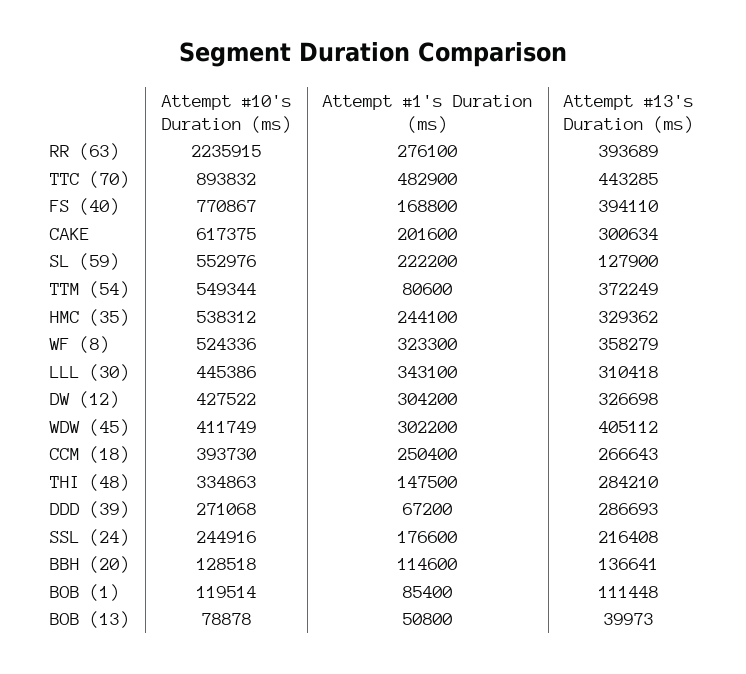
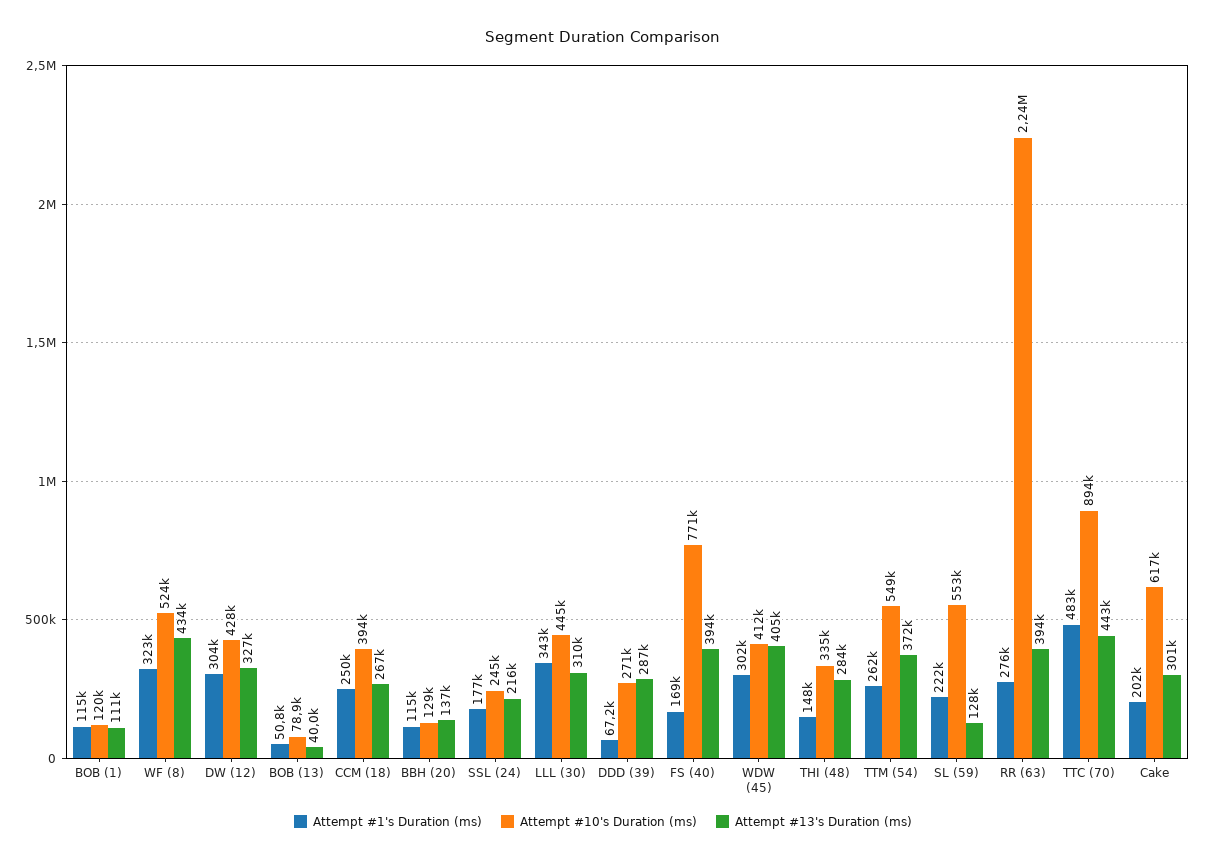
  {
    "Attempt #10's Duration (ms)": {
      "RR (63)": 2235915,
      "TTC (70)": 893832,
      "FS (40)": 770867,
      "CAKE": 617375,
      "SL (59)": 552976,
      "TTM (54)": 549344,
-     "HMC (35)": 538312,
      "WF (8)": 524336,
      "LLL (30)": 445386,
      "DW (12)": 427522,
      "WDW (45)": 411749,
      "CCM (18)": 393730,
      "THI (48)": 334863,
      "DDD (39)": 271068,
      "SSL (24)": 244916,
      "BBH (20)": 128518,
      "BOB (1)": 119514,
      "BOB (13)": 78878
    },
    "Attempt #1's Duration (ms)": {
      "RR (63)": 276100,
      "TTC (70)": 482900,
      "FS (40)": 168800,
      "CAKE": 201600,
      "SL (59)": 222200,
-     "TTM (54)": 80600,
+     "TTM (54)": 262000,
-     "HMC (35)": 244100,
      "WF (8)": 323300,
      "LLL (30)": 343100,
      "DW (12)": 304200,
      "WDW (45)": 302200,
      "CCM (18)": 250400,
      "THI (48)": 147500,
      "DDD (39)": 67200,
      "SSL (24)": 176600,
      "BBH (20)": 114600,
-     "BOB (1)": 85400,
+     "BOB (1)": 115000,
      "BOB (13)": 50800
    },
    "Attempt #13's Duration (ms)": {
      "RR (63)": 393689,
      "TTC (70)": 443285,
      "FS (40)": 394110,
      "CAKE": 300634,
      "SL (59)": 127900,
      "TTM (54)": 372249,
-     "HMC (35)": 329362,
-     "WF (8)": 358279,
+     "WF (8)": 434000,
      "LLL (30)": 310418,
      "DW (12)": 326698,
      "WDW (45)": 405112,
      "CCM (18)": 266643,
      "THI (48)": 284210,
      "DDD (39)": 286693,
      "SSL (24)": 216408,
      "BBH (20)": 136641,
      "BOB (1)": 111448,
      "BOB (13)": 39973
    }
  }

